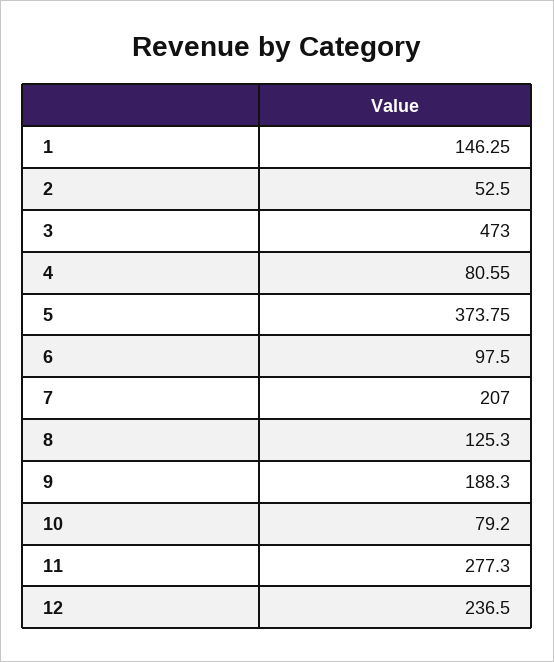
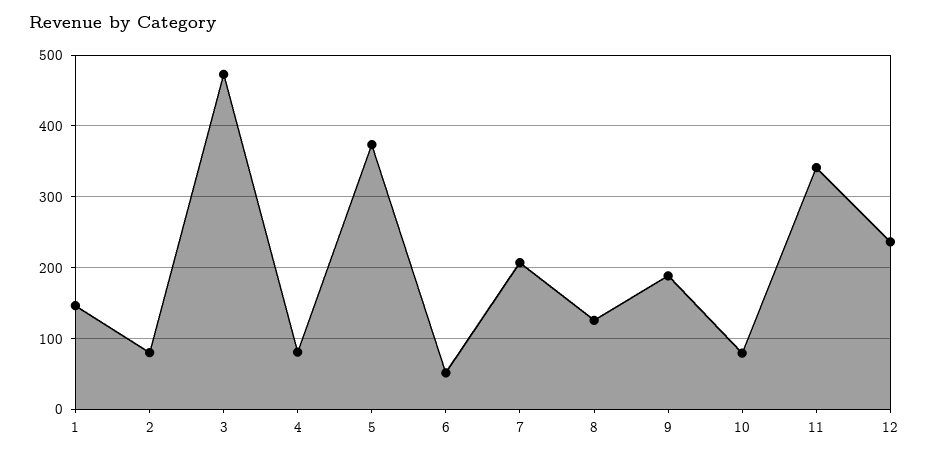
  {
    "1": 146.25,
-   "2": 52.5,
+   "2": 80,
    "3": 473,
    "4": 80.55,
    "5": 373.75,
-   "6": 97.5,
+   "6": 50,
    "7": 207,
    "8": 125.3,
    "9": 188.3,
    "10": 79.2,
-   "11": 277.3,
+   "11": 340,
    "12": 236.5
  }

